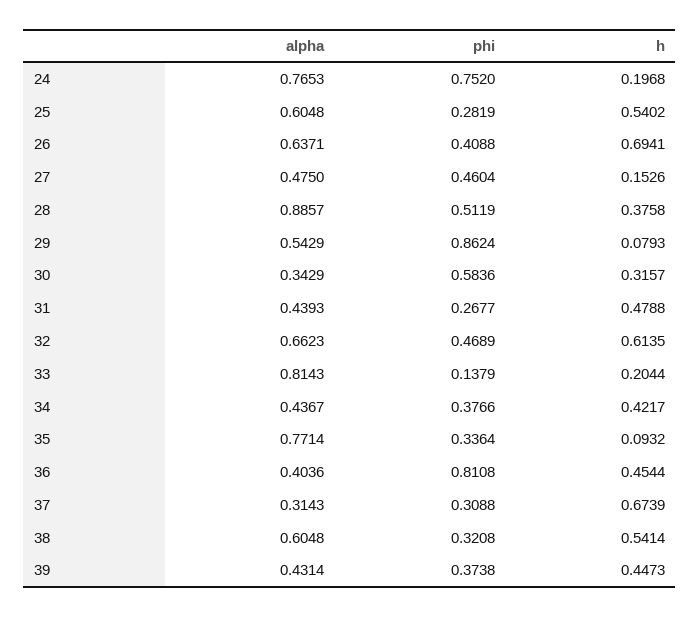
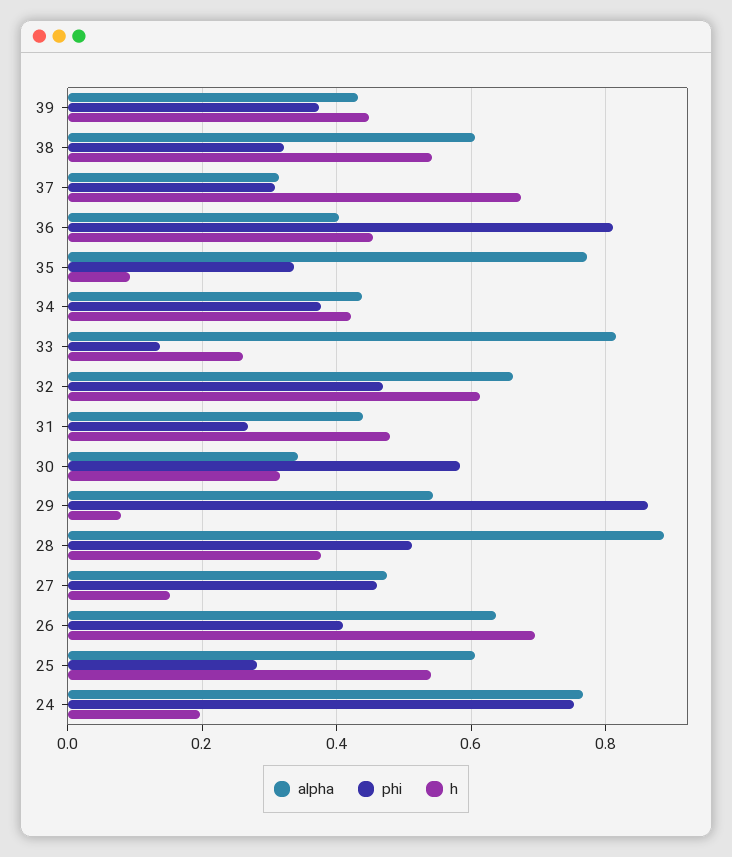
  {
    "alpha": {
      "24": 0.7653,
      "25": 0.6048,
      "26": 0.6371,
      "27": 0.475,
      "28": 0.8857,
      "29": 0.5429,
      "30": 0.3429,
      "31": 0.4393,
      "32": 0.6623,
      "33": 0.8143,
      "34": 0.4367,
      "35": 0.7714,
      "36": 0.4036,
      "37": 0.3143,
      "38": 0.6048,
      "39": 0.4314
    },
    "phi": {
      "24": 0.752,
      "25": 0.2819,
      "26": 0.4088,
      "27": 0.4604,
      "28": 0.5119,
      "29": 0.8624,
      "30": 0.5836,
      "31": 0.2677,
      "32": 0.4689,
      "33": 0.1379,
      "34": 0.3766,
      "35": 0.3364,
      "36": 0.8108,
      "37": 0.3088,
      "38": 0.3208,
      "39": 0.3738
    },
    "h": {
      "24": 0.1968,
      "25": 0.5402,
      "26": 0.6941,
      "27": 0.1526,
      "28": 0.3758,
      "29": 0.0793,
      "30": 0.3157,
      "31": 0.4788,
      "32": 0.6135,
-     "33": 0.2044,
+     "33": 0.26,
      "34": 0.4217,
      "35": 0.0932,
      "36": 0.4544,
      "37": 0.6739,
      "38": 0.5414,
      "39": 0.4473
    }
  }

